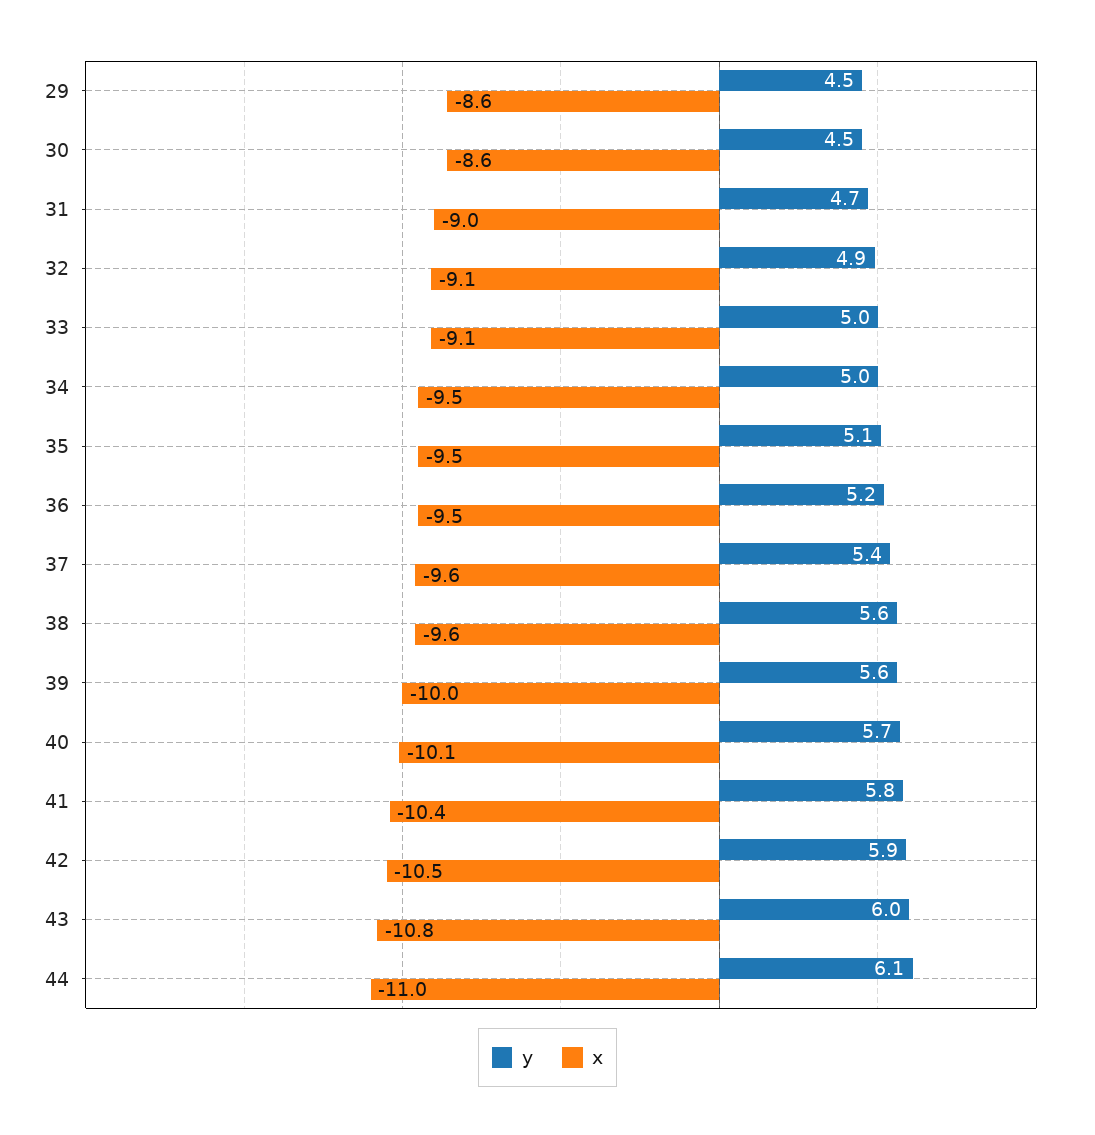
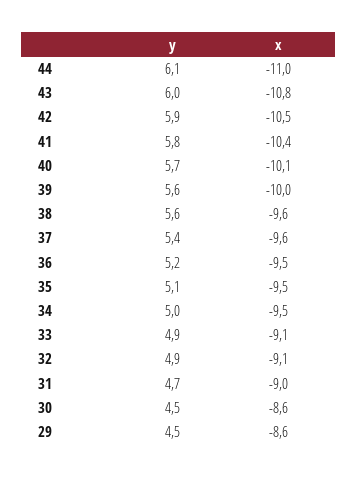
  {
    "y": {
      "29": 4.5,
      "30": 4.5,
      "31": 4.7,
      "32": 4.9,
-     "33": 5,
+     "33": 4.9,
      "34": 5,
      "35": 5.1,
      "36": 5.2,
      "37": 5.4,
      "38": 5.6,
      "39": 5.6,
      "40": 5.7,
      "41": 5.8,
      "42": 5.9,
      "43": 6,
      "44": 6.1
    },
    "x": {
      "29": -8.6,
      "30": -8.6,
      "31": -9,
      "32": -9.1,
      "33": -9.1,
      "34": -9.5,
      "35": -9.5,
      "36": -9.5,
      "37": -9.6,
      "38": -9.6,
      "39": -10,
      "40": -10.1,
      "41": -10.4,
      "42": -10.5,
      "43": -10.8,
      "44": -11
    }
  }

